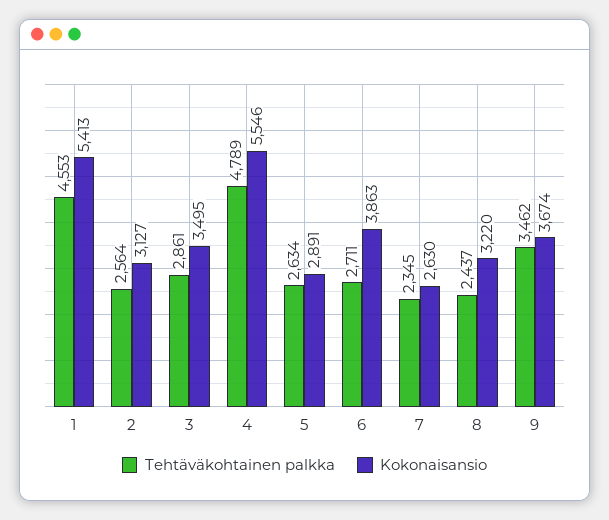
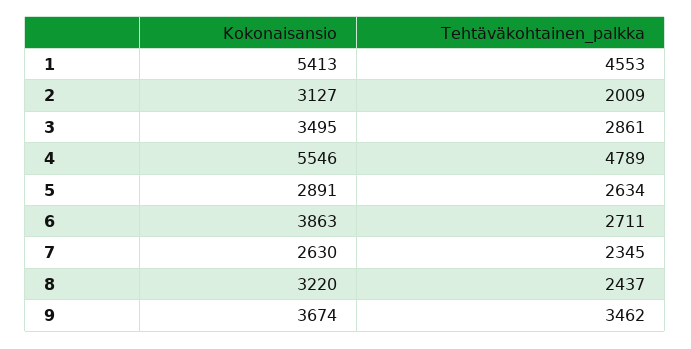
  {
    "Tehtäväkohtainen palkka": {
      "1": 4553,
-     "2": 2564,
+     "2": 2009,
      "3": 2861,
      "4": 4789,
      "5": 2634,
      "6": 2711,
      "7": 2345,
      "8": 2437,
      "9": 3462
    },
    "Kokonaisansio": {
      "1": 5413,
      "2": 3127,
      "3": 3495,
      "4": 5546,
      "5": 2891,
      "6": 3863,
      "7": 2630,
      "8": 3220,
      "9": 3674
    }
  }

